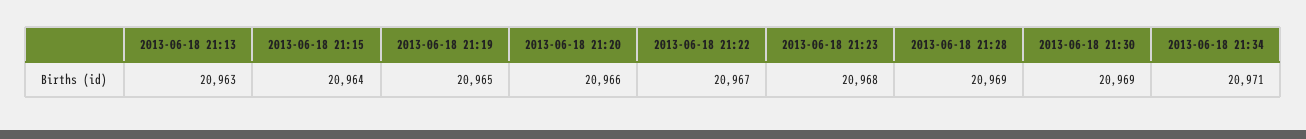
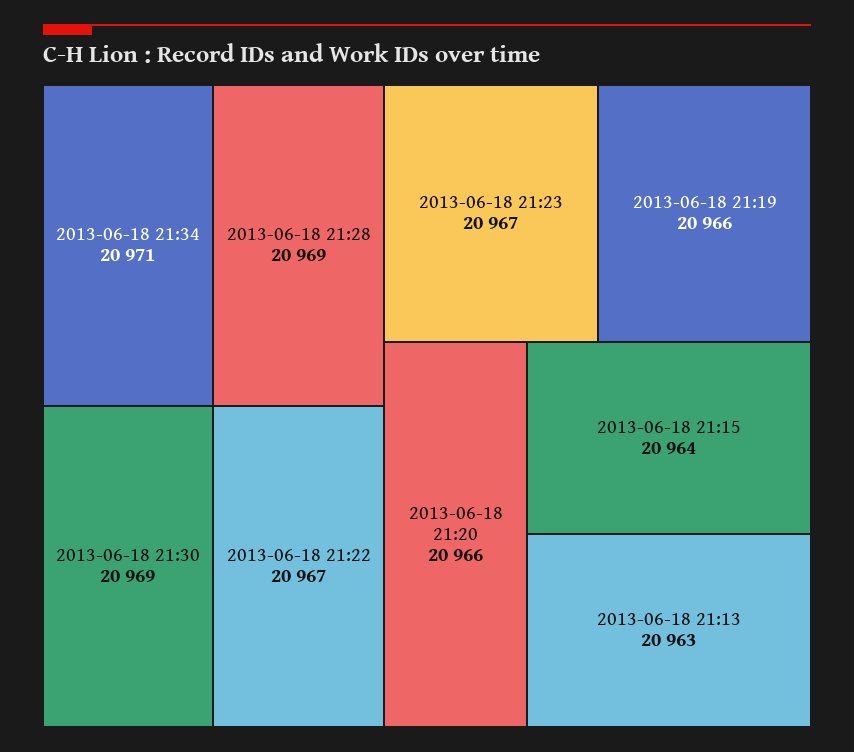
  {
    "2013-06-18 21:13": 20963,
    "2013-06-18 21:15": 20964,
-   "2013-06-18 21:19": 20965,
+   "2013-06-18 21:19": 20966,
    "2013-06-18 21:20": 20966,
    "2013-06-18 21:22": 20967,
-   "2013-06-18 21:23": 20968,
+   "2013-06-18 21:23": 20967,
    "2013-06-18 21:28": 20969,
    "2013-06-18 21:30": 20969,
    "2013-06-18 21:34": 20971
  }

